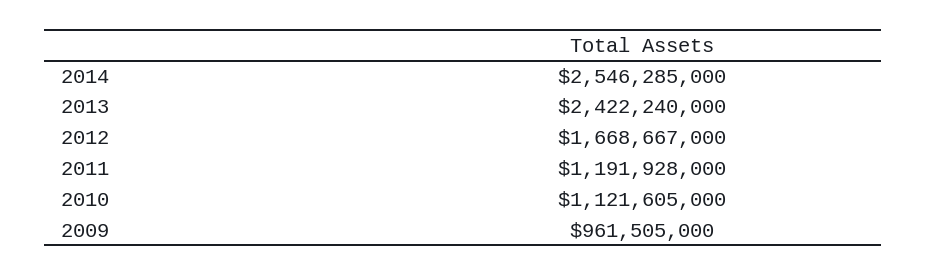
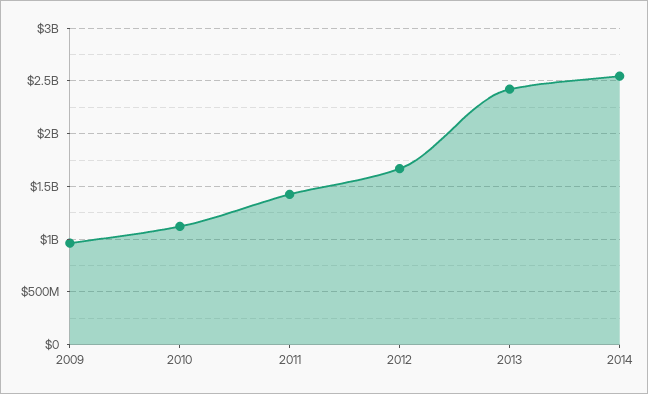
  {
    "2014": 2546285000,
    "2013": 2422240000,
    "2012": 1668667000,
-   "2011": 1191928000,
+   "2011": 1400000000,
    "2010": 1121605000,
    "2009": 961505000
  }

